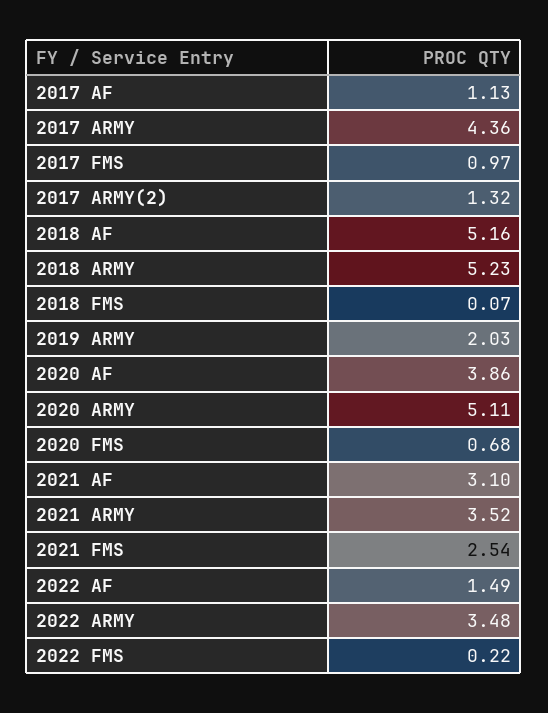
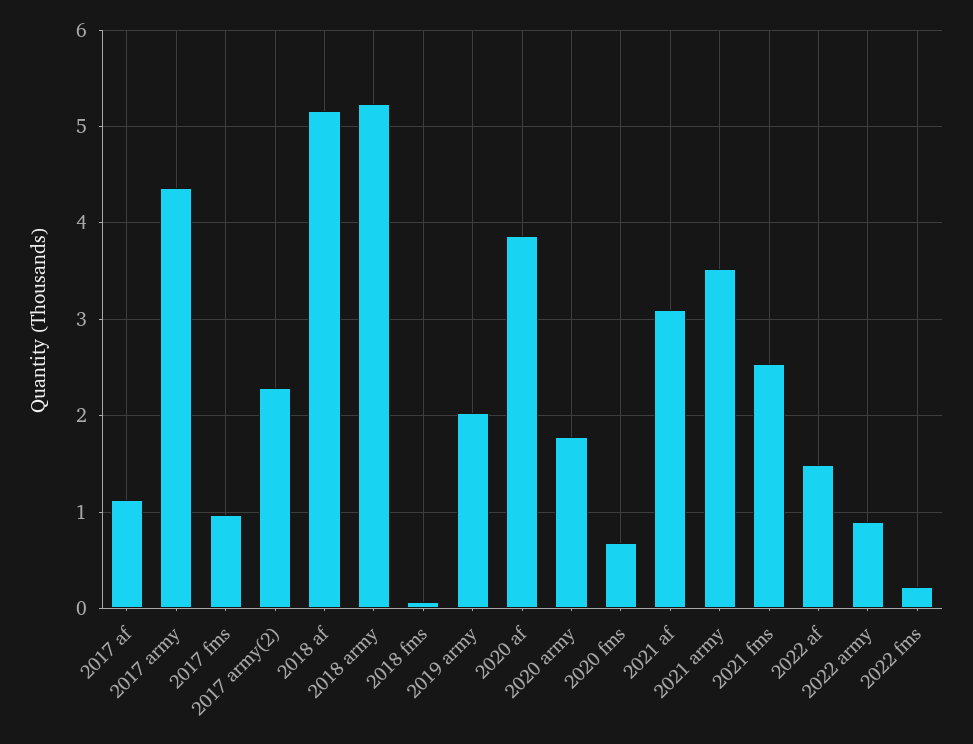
  {
    "2017 AF": 1.13,
    "2017 ARMY": 4.36,
    "2017 FMS": 0.97,
-   "2017 ARMY(2)": 1.32,
+   "2017 ARMY(2)": 2.3,
    "2018 AF": 5.16,
    "2018 ARMY": 5.23,
    "2018 FMS": 0.07,
    "2019 ARMY": 2.03,
    "2020 AF": 3.86,
-   "2020 ARMY": 5.11,
+   "2020 ARMY": 1.8,
    "2020 FMS": 0.68,
    "2021 AF": 3.1,
    "2021 ARMY": 3.52,
    "2021 FMS": 2.54,
    "2022 AF": 1.49,
-   "2022 ARMY": 3.48,
+   "2022 ARMY": 0.9,
    "2022 FMS": 0.22
  }

